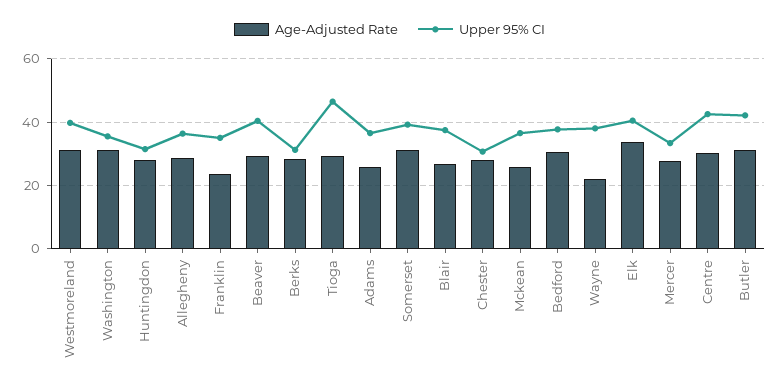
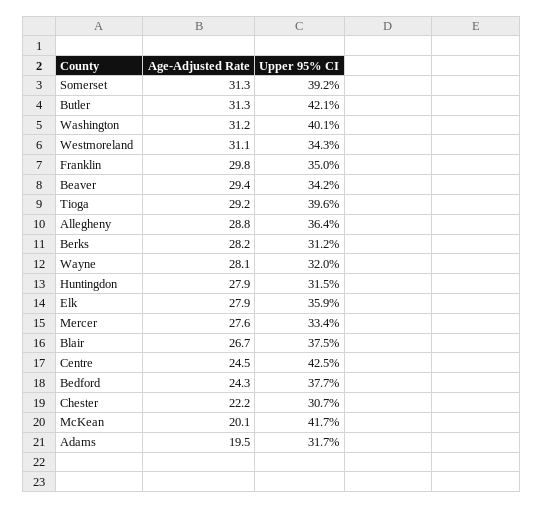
  {
    "Age-Adjusted Rate": {
      "Westmoreland": 31.1,
      "Washington": 31.2,
      "Huntingdon": 27.9,
      "Allegheny": 28.8,
-     "Franklin": 24,
+     "Franklin": 29.8,
      "Beaver": 29.4,
      "Berks": 28.2,
      "Tioga": 29.2,
-     "Adams": 26,
+     "Adams": 19.5,
      "Somerset": 31.3,
      "Blair": 26.7,
-     "Chester": 28,
+     "Chester": 22.2,
-     "Mckean": 26,
+     "Mckean": 20.1,
-     "Bedford": 30,
+     "Bedford": 24.3,
-     "Wayne": 22,
+     "Wayne": 28.1,
-     "Elk": 34,
+     "Elk": 27.9,
      "Mercer": 27.6,
-     "Centre": 30,
+     "Centre": 24.5,
      "Butler": 31.3
    },
    "Upper 95% CI": {
-     "Westmoreland": 40,
+     "Westmoreland": 34.3,
-     "Washington": 36,
+     "Washington": 40.1,
      "Huntingdon": 31.5,
      "Allegheny": 36.4,
      "Franklin": 35,
-     "Beaver": 40,
+     "Beaver": 34.2,
      "Berks": 31.2,
-     "Tioga": 46,
+     "Tioga": 39.6,
-     "Adams": 36,
+     "Adams": 31.7,
      "Somerset": 39.2,
      "Blair": 37.5,
      "Chester": 30.7,
-     "Mckean": 36,
+     "Mckean": 41.7,
      "Bedford": 37.7,
-     "Wayne": 38,
+     "Wayne": 32,
-     "Elk": 40,
+     "Elk": 35.9,
      "Mercer": 33.4,
      "Centre": 42.5,
      "Butler": 42.1
    }
  }

